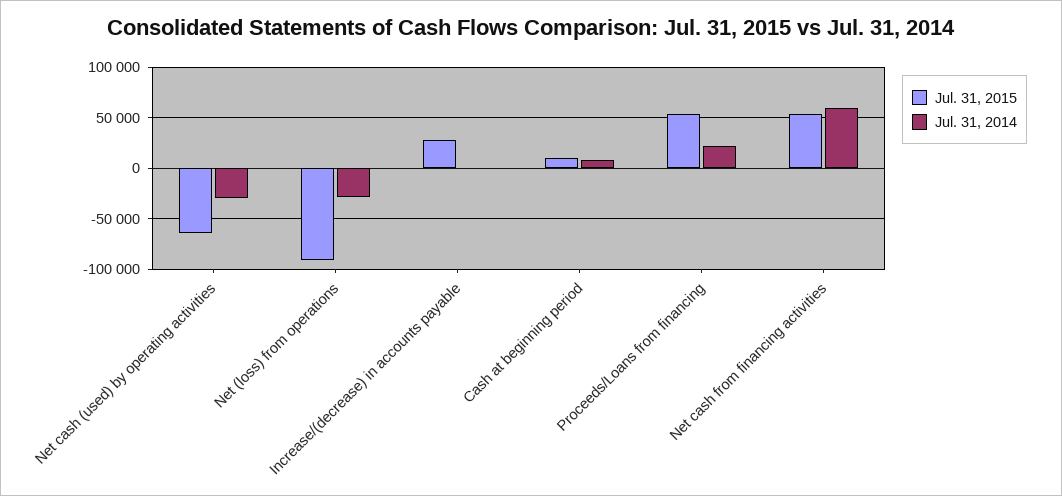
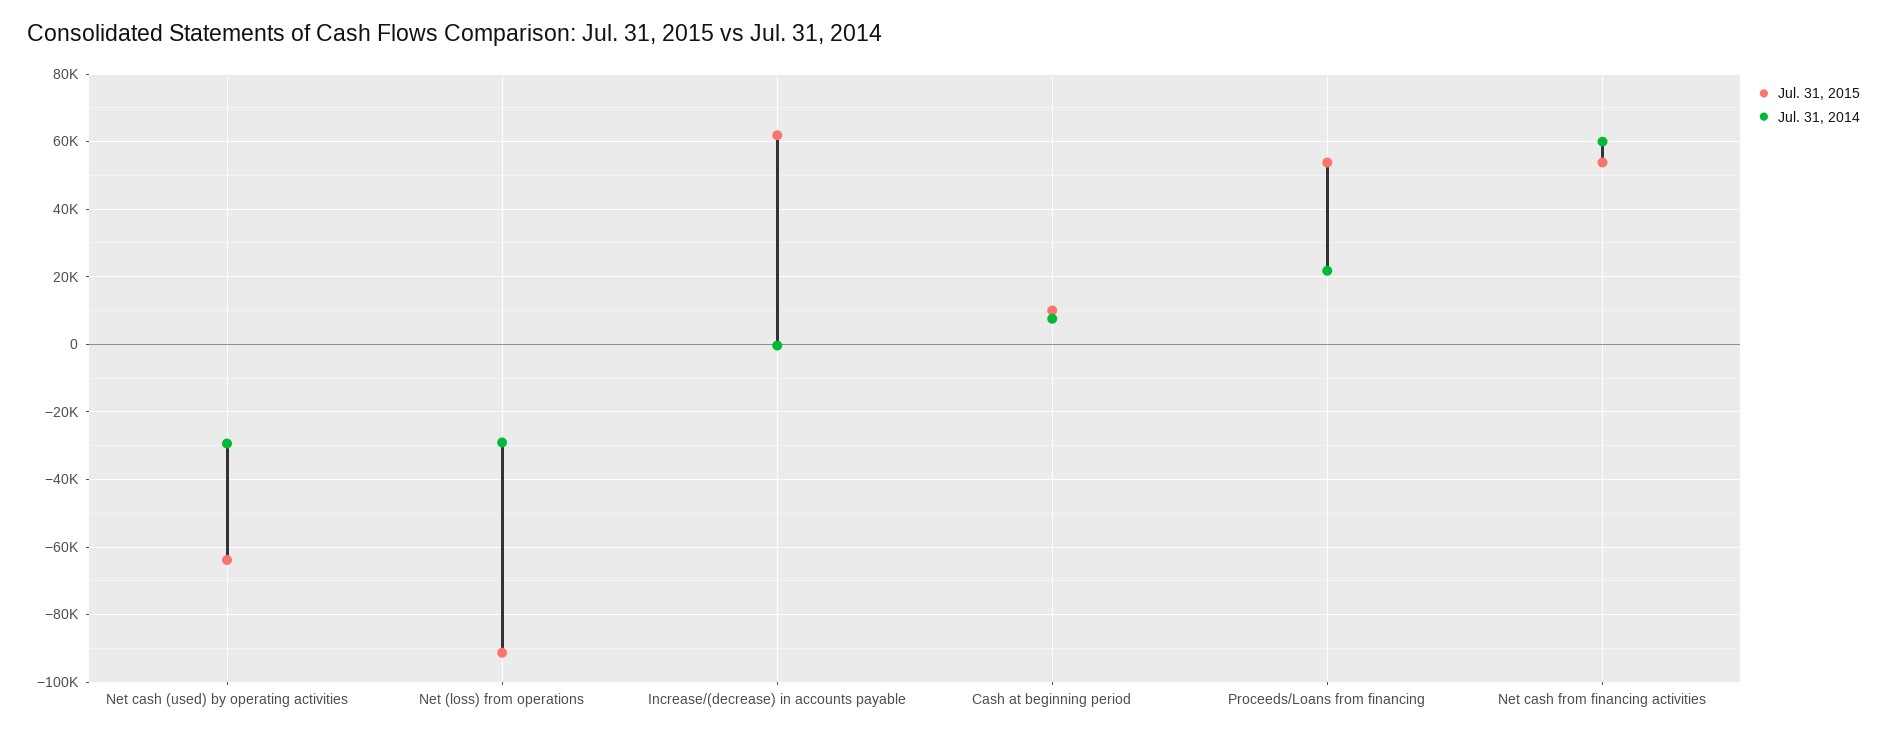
  {
    "Jul. 31, 2015": {
      "Net cash (used) by operating activities": -64000,
      "Net (loss) from operations": -92000,
-     "Increase/(decrease) in accounts payable": 30000,
+     "Increase/(decrease) in accounts payable": 62000,
      "Cash at beginning period": 10000,
      "Proceeds/Loans from financing": 54000,
      "Net cash from financing activities": 54000
    },
    "Jul. 31, 2014": {
      "Net cash (used) by operating activities": -30000,
      "Net (loss) from operations": -30000,
      "Increase/(decrease) in accounts payable": 0,
      "Cash at beginning period": 8000,
      "Proceeds/Loans from financing": 22000,
      "Net cash from financing activities": 60000
    }
  }

